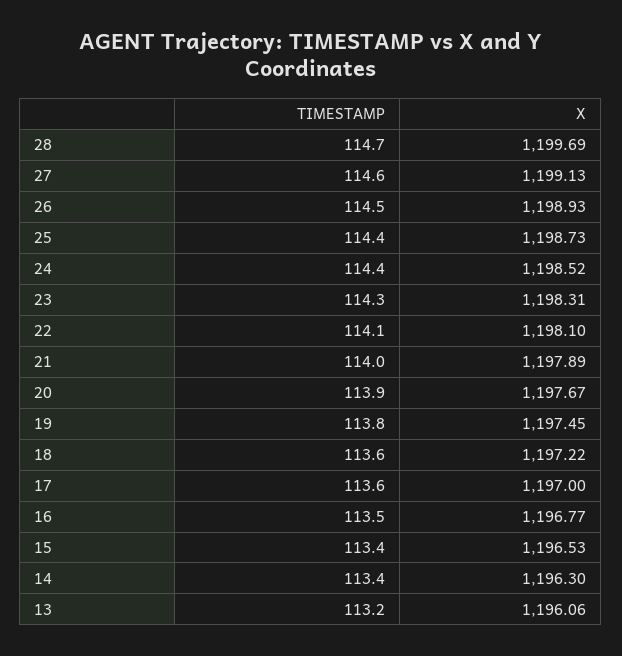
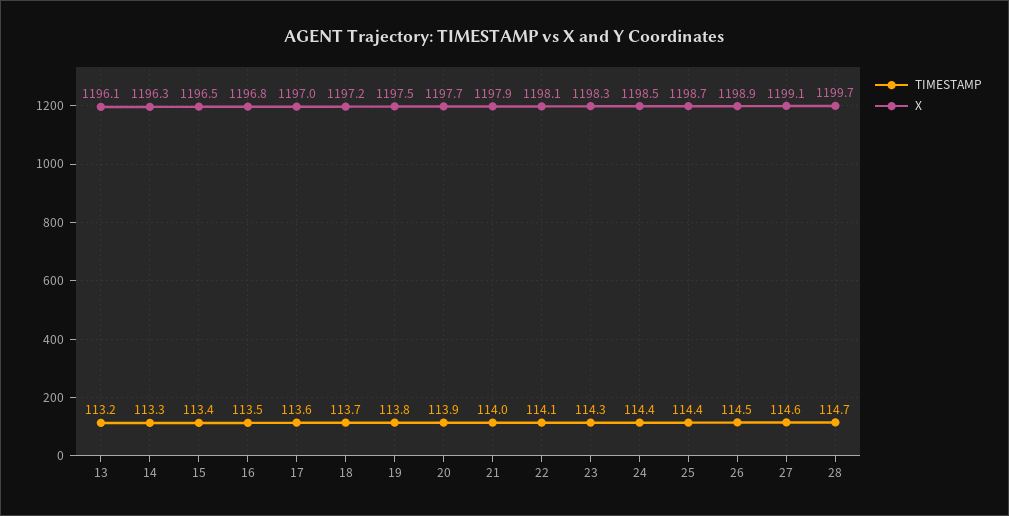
  {
    "TIMESTAMP": {
      "28": 114.7,
      "27": 114.6,
      "26": 114.5,
      "25": 114.4,
      "24": 114.4,
      "23": 114.3,
      "22": 114.1,
      "21": 114,
      "20": 113.9,
      "19": 113.8,
-     "18": 113.6,
+     "18": 113.7,
      "17": 113.6,
      "16": 113.5,
      "15": 113.4,
-     "14": 113.4,
+     "14": 113.3,
      "13": 113.2
    },
    "X": {
      "28": 1199.69,
      "27": 1199.13,
      "26": 1198.93,
      "25": 1198.73,
      "24": 1198.52,
      "23": 1198.31,
      "22": 1198.1,
      "21": 1197.89,
      "20": 1197.67,
      "19": 1197.45,
      "18": 1197.22,
      "17": 1197,
      "16": 1196.77,
      "15": 1196.53,
      "14": 1196.3,
      "13": 1196.06
    }
  }

